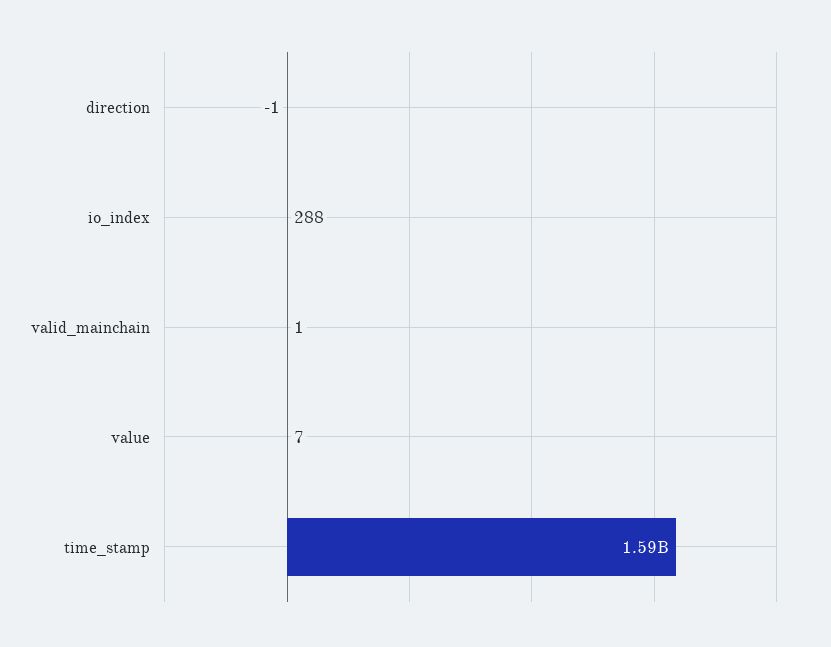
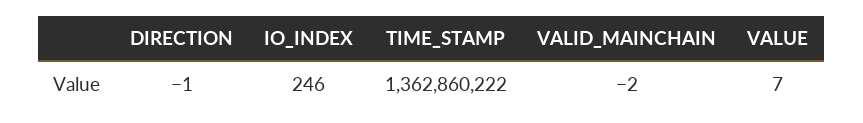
  {
    "direction": -1,
-   "io_index": 288,
+   "io_index": 246,
-   "valid_mainchain": 1,
+   "valid_mainchain": -2,
    "value": 7,
-   "time_stamp": 1590000000
+   "time_stamp": 1362860222
  }

